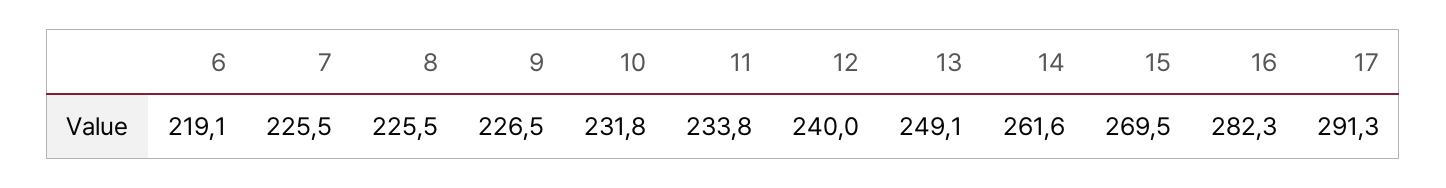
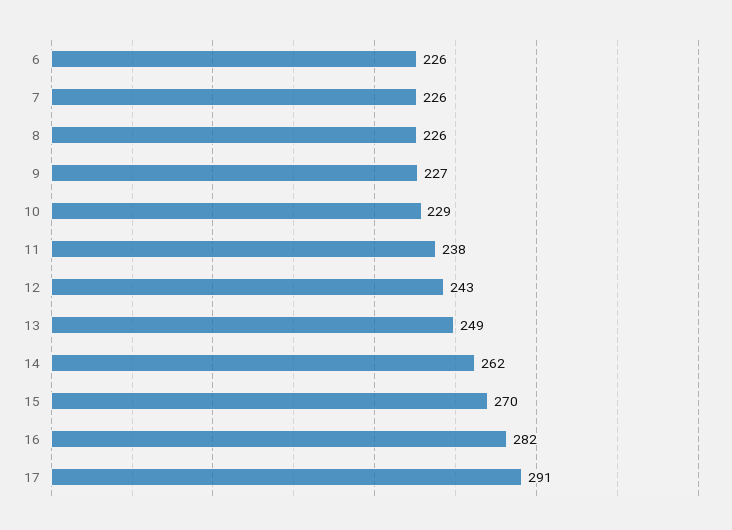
  {
-   "6": 219.1,
+   "6": 226,
    "7": 225.5,
    "8": 225.5,
    "9": 226.5,
-   "10": 231.8,
+   "10": 229,
-   "11": 233.8,
+   "11": 238,
-   "12": 240,
+   "12": 243,
    "13": 249.1,
    "14": 261.6,
    "15": 269.5,
    "16": 282.3,
    "17": 291.3
  }

